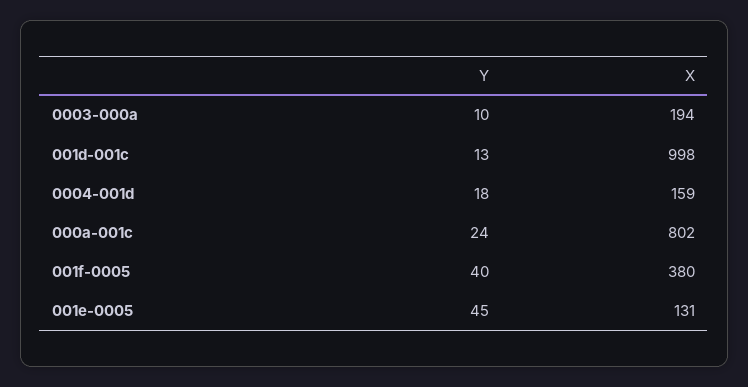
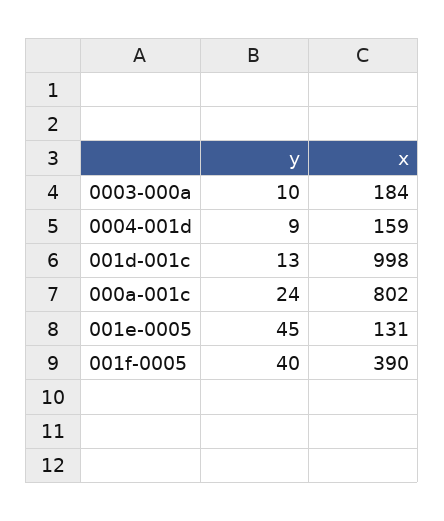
  {
    "Y": {
      "0003-000a": 10,
      "001d-001c": 13,
-     "0004-001d": 18,
+     "0004-001d": 9,
      "000a-001c": 24,
      "001f-0005": 40,
      "001e-0005": 45
    },
    "X": {
-     "0003-000a": 194,
+     "0003-000a": 184,
      "001d-001c": 998,
      "0004-001d": 159,
      "000a-001c": 802,
-     "001f-0005": 380,
+     "001f-0005": 390,
      "001e-0005": 131
    }
  }

